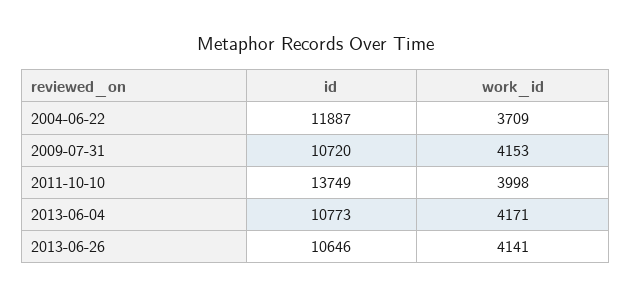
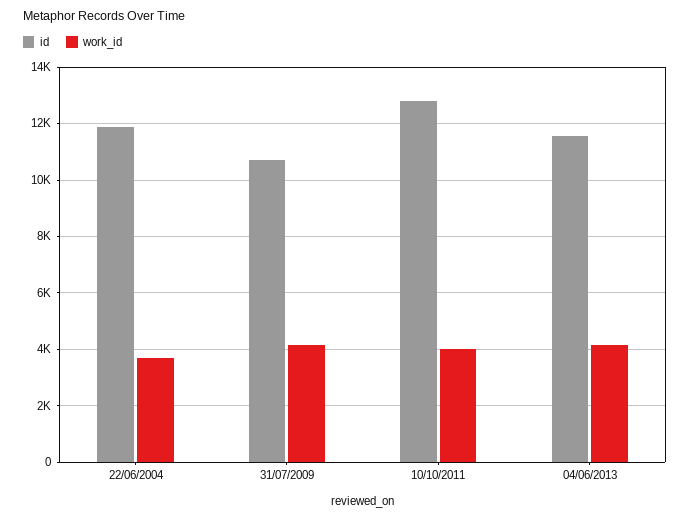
  {
    "id": {
      "2004-06-22": 11887,
      "2009-07-31": 10720,
-     "2011-10-10": 13749,
+     "2011-10-10": 12750,
-     "2013-06-04": 10773,
+     "2013-06-04": 11500
-     "2013-06-26": 10646
    },
    "work_id": {
      "2004-06-22": 3709,
      "2009-07-31": 4153,
      "2011-10-10": 3998,
-     "2013-06-04": 4171,
+     "2013-06-04": 4171
-     "2013-06-26": 4141
    }
  }

